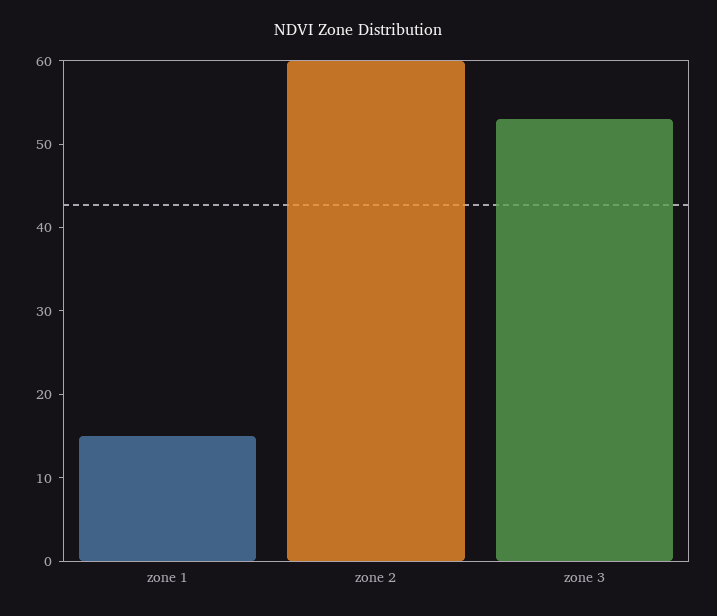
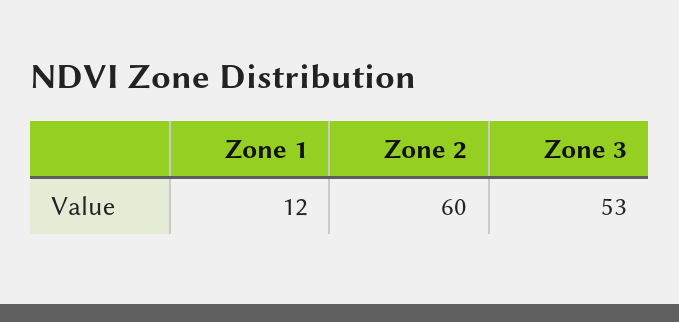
  {
-   "zone 1": 15,
+   "zone 1": 12,
    "zone 2": 60,
    "zone 3": 53
  }

